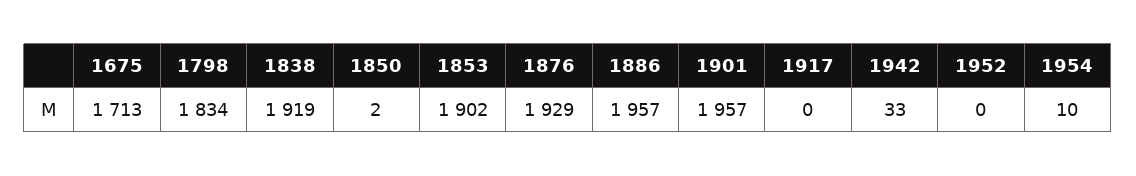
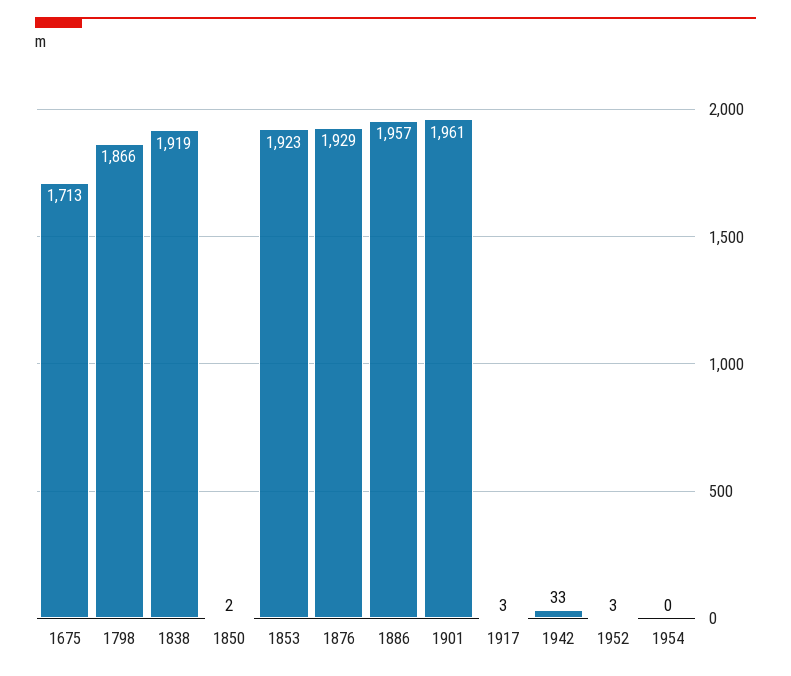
  {
    "1675": 1713,
-   "1798": 1834,
+   "1798": 1866,
    "1838": 1919,
    "1850": 2,
-   "1853": 1902,
+   "1853": 1923,
    "1876": 1929,
    "1886": 1957,
-   "1901": 1957,
+   "1901": 1961,
-   "1917": 0,
+   "1917": 3,
    "1942": 33,
-   "1952": 0,
+   "1952": 3,
-   "1954": 10
+   "1954": 0
  }

